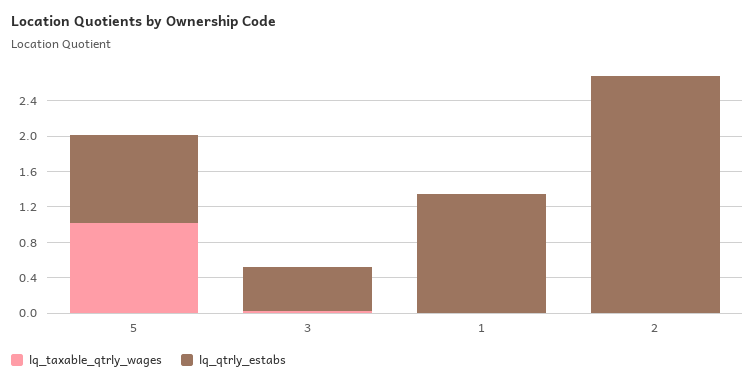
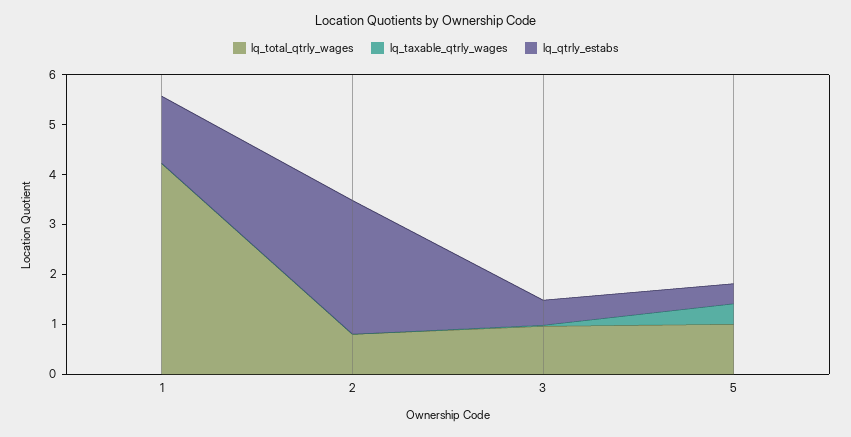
  {
    "lq_taxable_qtrly_wages": {
-     "5": 1,
+     "5": 0.4,
      "3": 0,
      "1": 0,
      "2": 0
    },
    "lq_qtrly_estabs": {
-     "5": 1,
+     "5": 0.4,
      "3": 0.5,
      "1": 1.4,
      "2": 2.7
-   }
+   },
+   "lq_total_qtrly_wages": {
+     "1": 4.2,
+     "2": 0.8,
+     "3": 1,
+     "5": 1
+   }
  }

